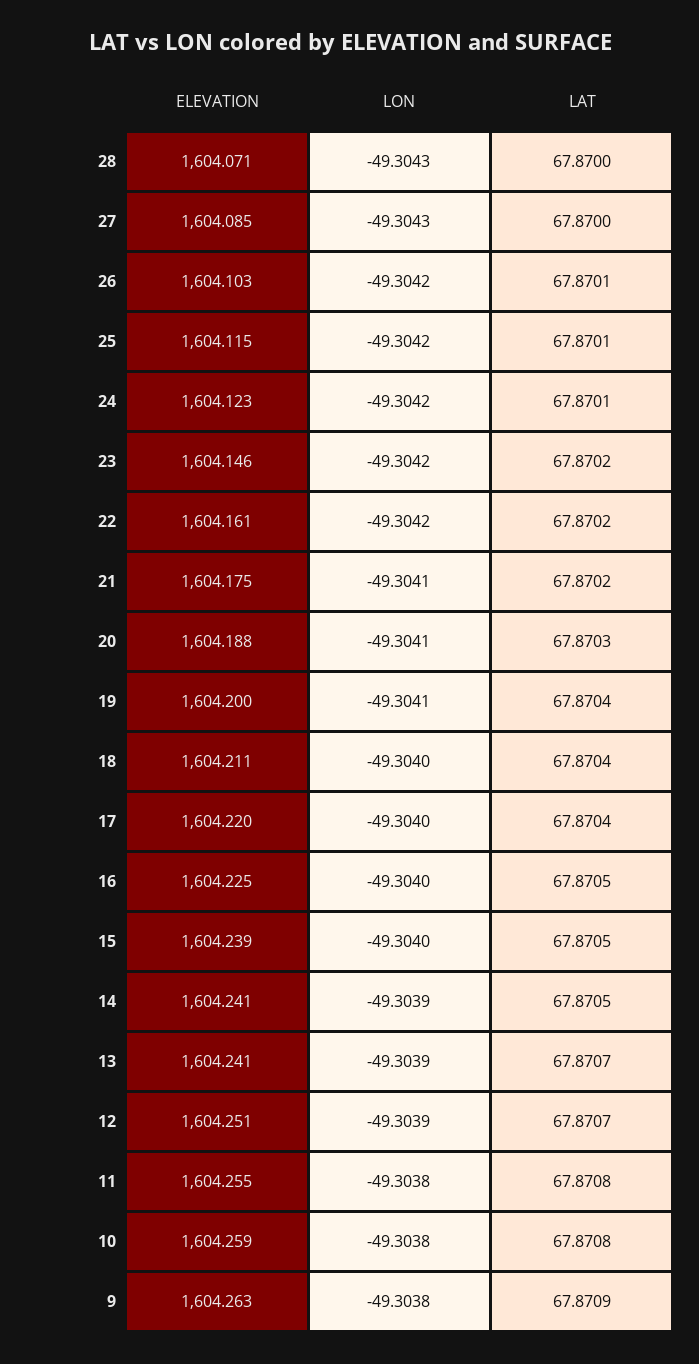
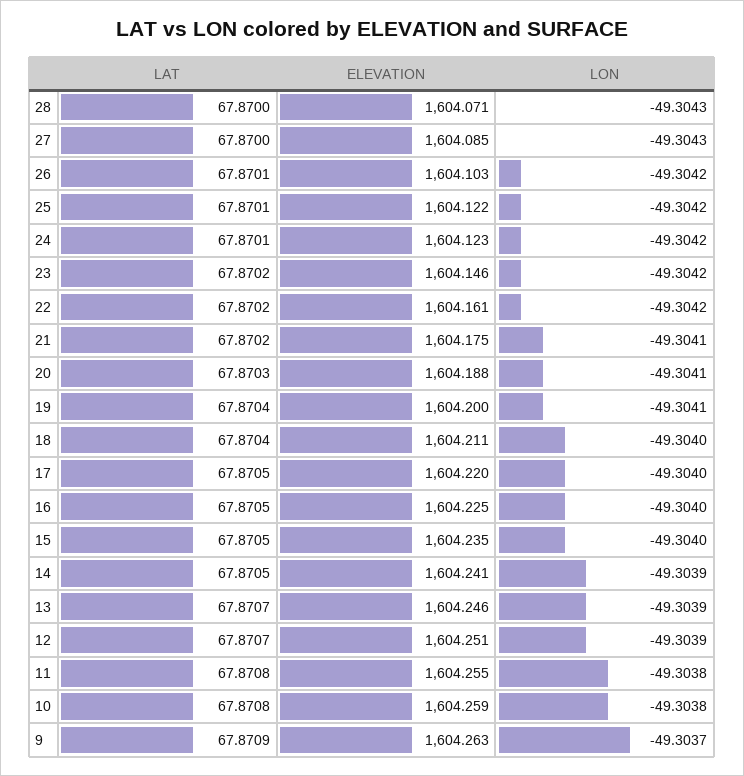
  {
    "ELEVATION": {
      "28": 1604.071,
      "27": 1604.085,
      "26": 1604.103,
-     "25": 1604.115,
+     "25": 1604.122,
      "24": 1604.123,
      "23": 1604.146,
      "22": 1604.161,
      "21": 1604.175,
      "20": 1604.188,
      "19": 1604.2,
      "18": 1604.211,
      "17": 1604.22,
      "16": 1604.225,
-     "15": 1604.239,
+     "15": 1604.235,
      "14": 1604.241,
-     "13": 1604.241,
+     "13": 1604.246,
      "12": 1604.251,
      "11": 1604.255,
      "10": 1604.259,
      "9": 1604.263
    },
    "LON": {
      "28": -49.3043,
      "27": -49.3043,
      "26": -49.3042,
      "25": -49.3042,
      "24": -49.3042,
      "23": -49.3042,
      "22": -49.3042,
      "21": -49.3041,
      "20": -49.3041,
      "19": -49.3041,
      "18": -49.304,
      "17": -49.304,
      "16": -49.304,
      "15": -49.304,
      "14": -49.3039,
      "13": -49.3039,
      "12": -49.3039,
      "11": -49.3038,
      "10": -49.3038,
-     "9": -49.3038
+     "9": -49.3037
    },
    "LAT": {
      "28": 67.87,
      "27": 67.87,
      "26": 67.8701,
      "25": 67.8701,
      "24": 67.8701,
      "23": 67.8702,
      "22": 67.8702,
      "21": 67.8702,
      "20": 67.8703,
      "19": 67.8704,
      "18": 67.8704,
-     "17": 67.8704,
+     "17": 67.8705,
      "16": 67.8705,
      "15": 67.8705,
      "14": 67.8705,
      "13": 67.8707,
      "12": 67.8707,
      "11": 67.8708,
      "10": 67.8708,
      "9": 67.8709
    }
  }

